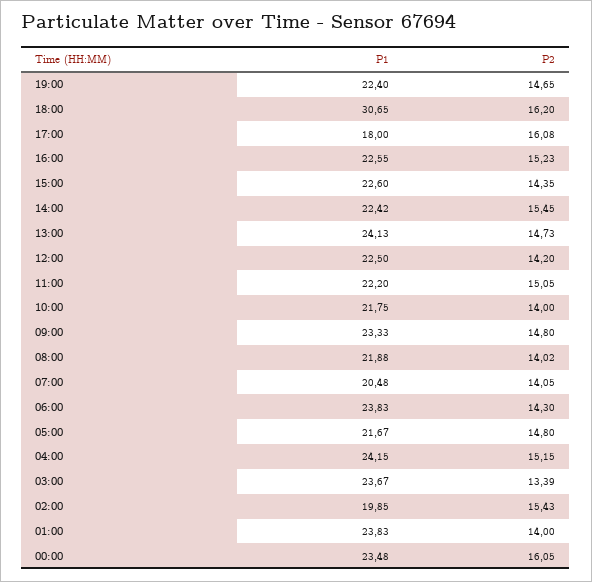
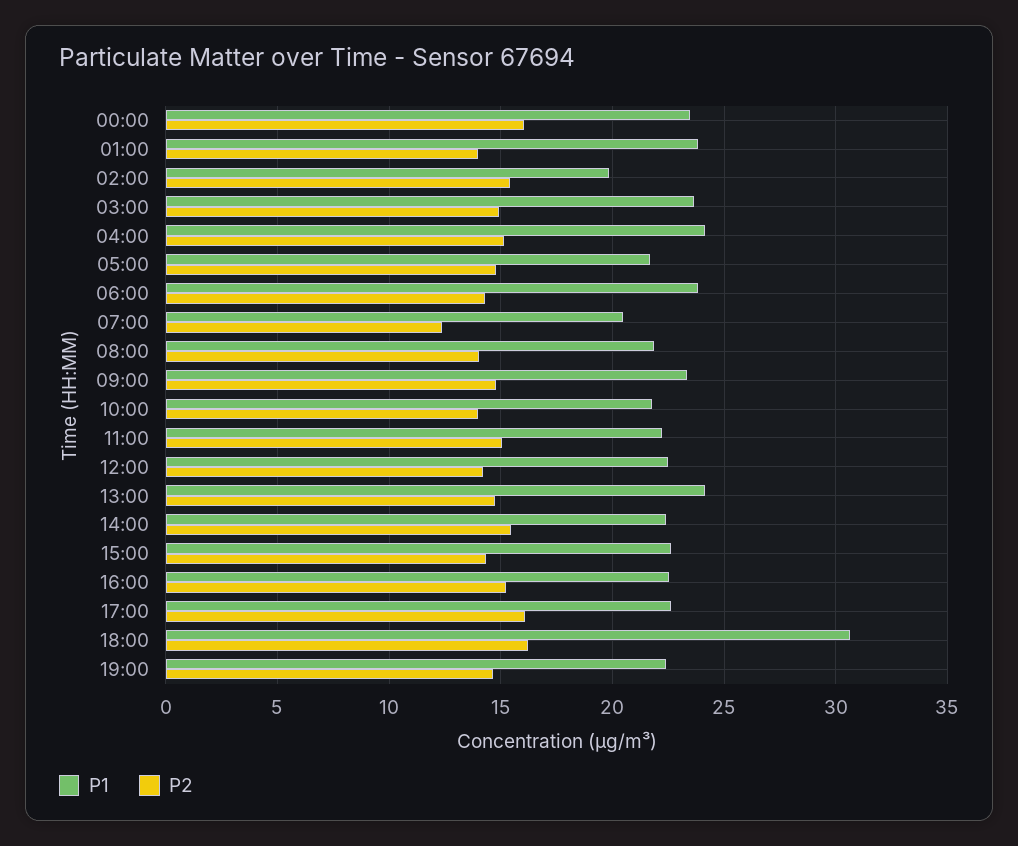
  {
    "P1": {
      "19:00": 22.4,
      "18:00": 30.65,
-     "17:00": 18,
+     "17:00": 22.5,
      "16:00": 22.55,
      "15:00": 22.6,
      "14:00": 22.42,
      "13:00": 24.13,
      "12:00": 22.5,
      "11:00": 22.2,
      "10:00": 21.75,
      "09:00": 23.33,
      "08:00": 21.88,
      "07:00": 20.48,
      "06:00": 23.83,
      "05:00": 21.67,
      "04:00": 24.15,
      "03:00": 23.67,
      "02:00": 19.85,
      "01:00": 23.83,
      "00:00": 23.48
    },
    "P2": {
      "19:00": 14.65,
      "18:00": 16.2,
      "17:00": 16.08,
      "16:00": 15.23,
      "15:00": 14.35,
      "14:00": 15.45,
      "13:00": 14.73,
      "12:00": 14.2,
      "11:00": 15.05,
      "10:00": 14,
      "09:00": 14.8,
      "08:00": 14.02,
-     "07:00": 14.05,
+     "07:00": 12.5,
      "06:00": 14.3,
      "05:00": 14.8,
      "04:00": 15.15,
-     "03:00": 13.39,
+     "03:00": 15,
      "02:00": 15.43,
      "01:00": 14,
      "00:00": 16.05
    }
  }

